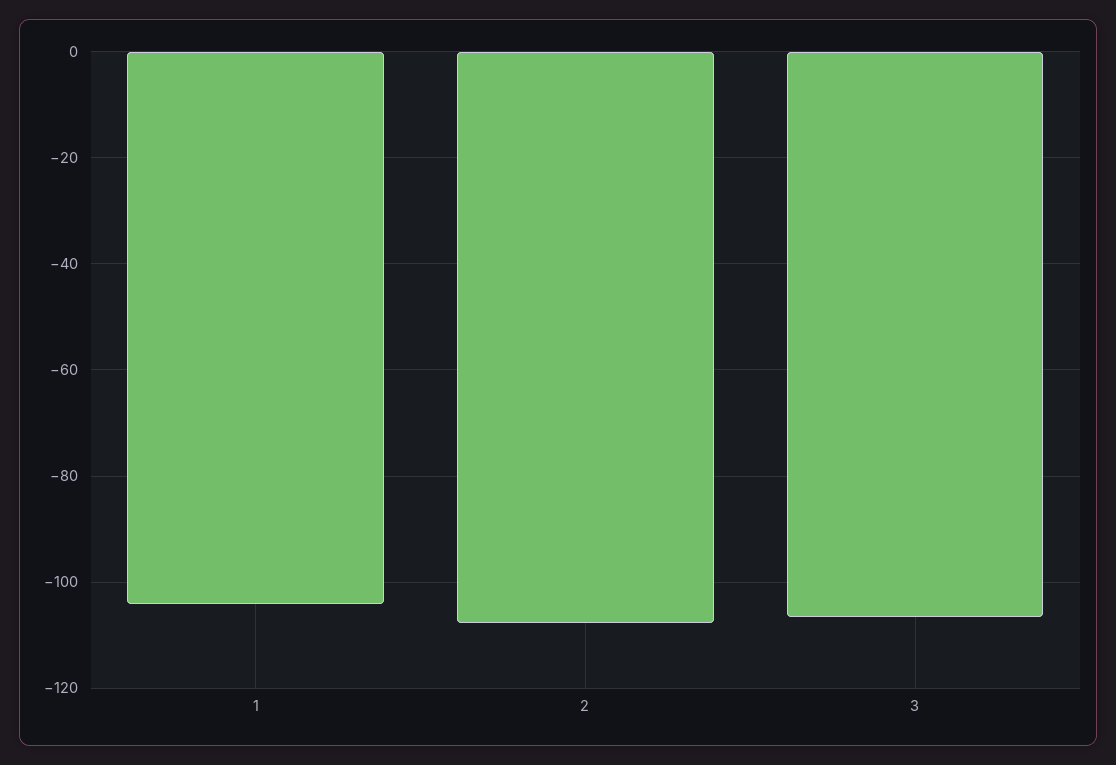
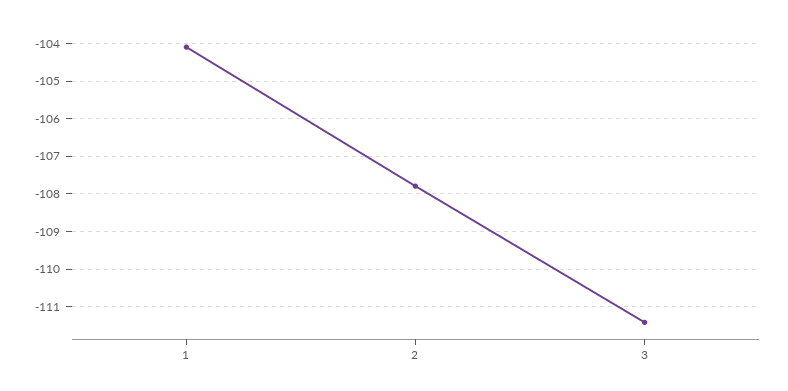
  {
    "1": -104,
    "2": -107.8,
-   "3": -106
+   "3": -111.4
  }

